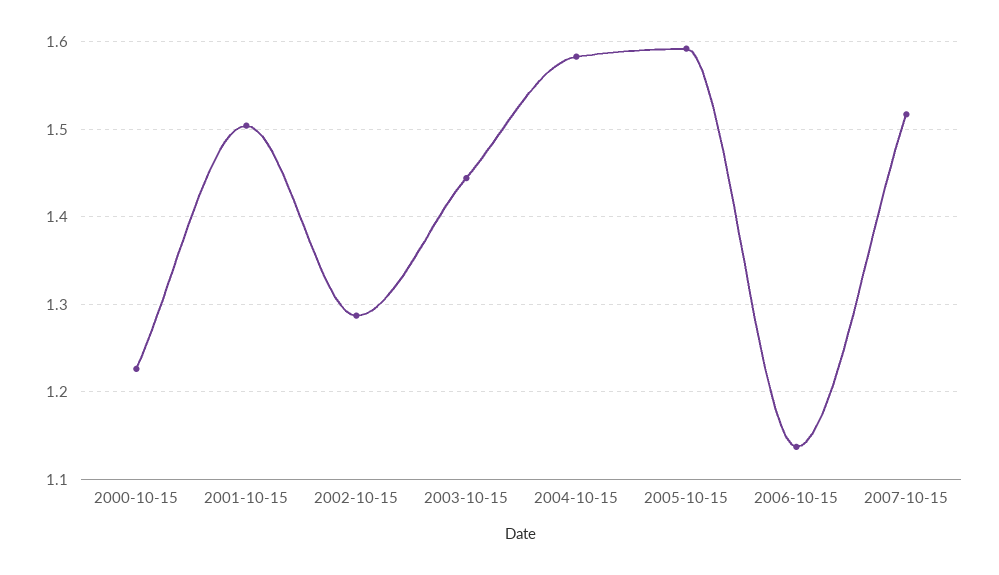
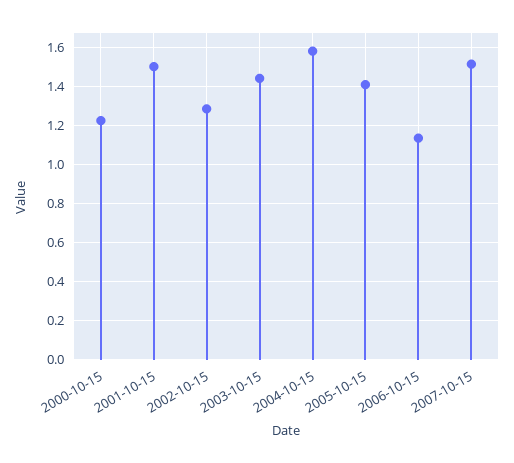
  {
    "2000-10-15": 1.23,
    "2001-10-15": 1.5,
    "2002-10-15": 1.29,
    "2003-10-15": 1.44,
    "2004-10-15": 1.58,
-   "2005-10-15": 1.59,
+   "2005-10-15": 1.4,
    "2006-10-15": 1.14,
    "2007-10-15": 1.52
  }

